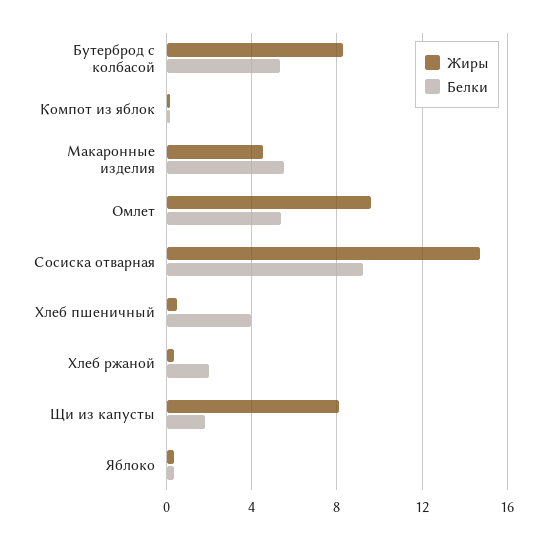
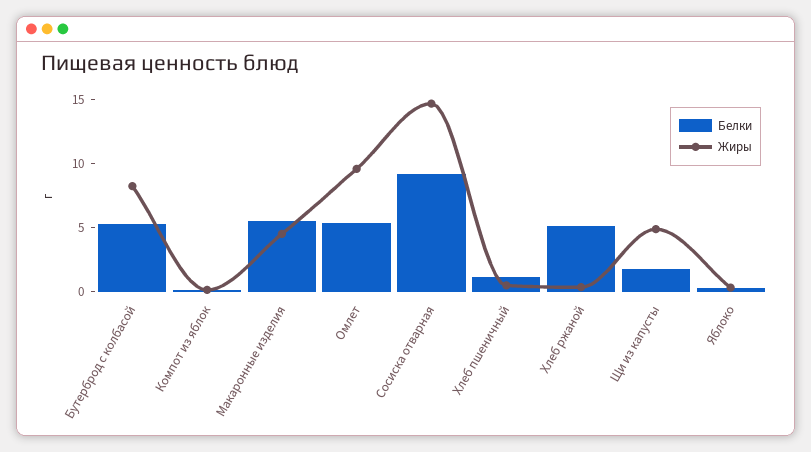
  {
    "Жиры": {
      "Бутерброд с колбасой": 8.5,
      "Компот из яблок": 0,
      "Макаронные изделия": 4.5,
      "Омлет": 9.5,
      "Сосиска отварная": 14.5,
      "Хлеб пшеничный": 0.5,
      "Хлеб ржаной": 0.5,
-     "Щи из капусты": 8,
+     "Щи из капусты": 5,
      "Яблоко": 0.5
    },
    "Белки": {
      "Бутерброд с колбасой": 5.5,
      "Компот из яблок": 0,
      "Макаронные изделия": 5.5,
      "Омлет": 5.5,
      "Сосиска отварная": 9,
-     "Хлеб пшеничный": 4,
+     "Хлеб пшеничный": 1,
-     "Хлеб ржаной": 2,
+     "Хлеб ржаной": 5,
      "Щи из капусты": 2,
      "Яблоко": 0.5
    }
  }

